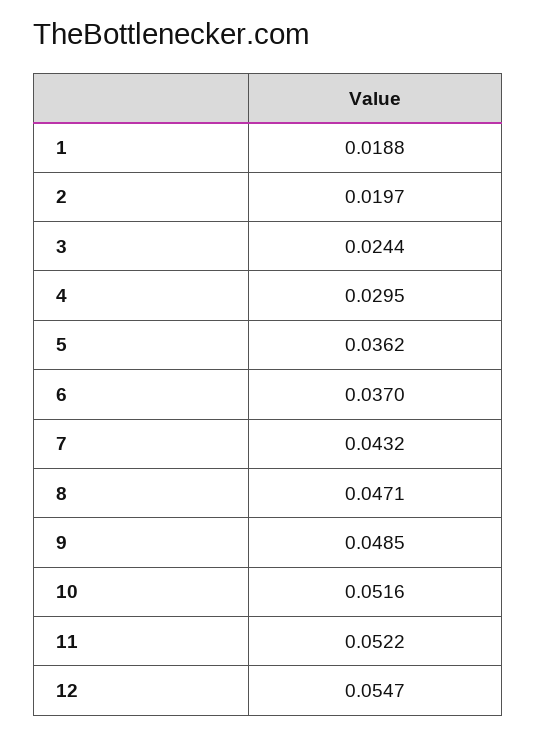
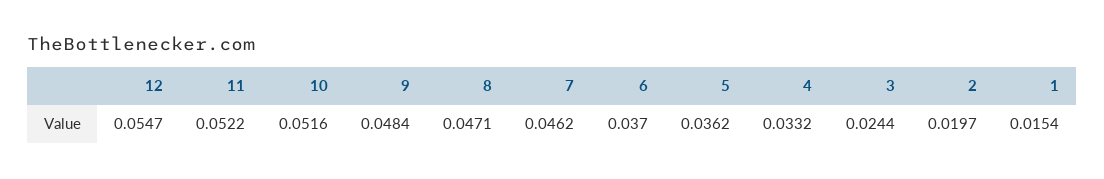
  {
-   "1": 0.0188,
+   "1": 0.0154,
    "2": 0.0197,
    "3": 0.0244,
-   "4": 0.0295,
+   "4": 0.0332,
    "5": 0.0362,
    "6": 0.037,
-   "7": 0.0432,
+   "7": 0.0462,
    "8": 0.0471,
-   "9": 0.0485,
+   "9": 0.0484,
    "10": 0.0516,
    "11": 0.0522,
    "12": 0.0547
  }

